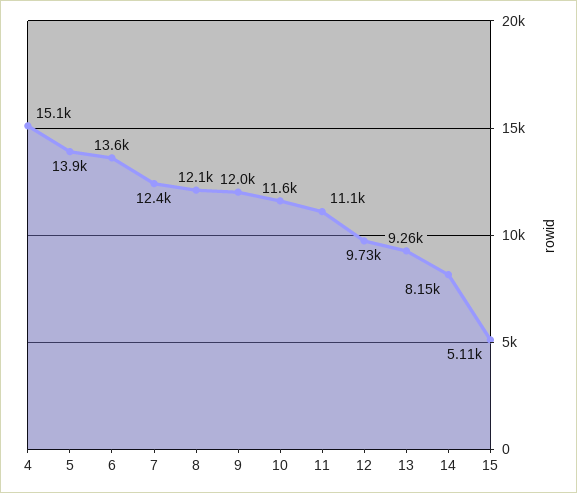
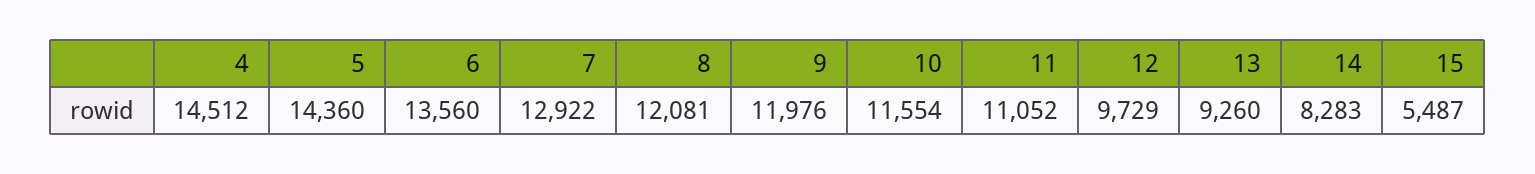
  {
-   "4": 15100,
+   "4": 14512,
-   "5": 13900,
+   "5": 14360,
    "6": 13560,
-   "7": 12400,
+   "7": 12922,
    "8": 12081,
    "9": 11976,
    "10": 11554,
    "11": 11052,
    "12": 9729,
    "13": 9260,
-   "14": 8150,
+   "14": 8283,
-   "15": 5110
+   "15": 5487
  }

